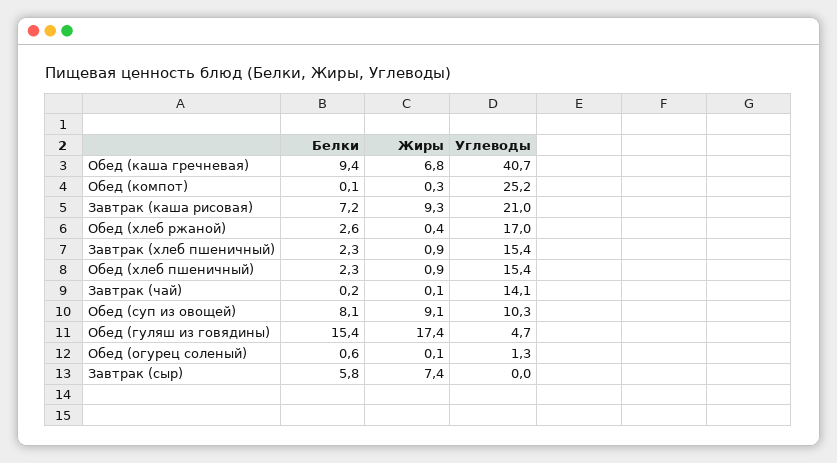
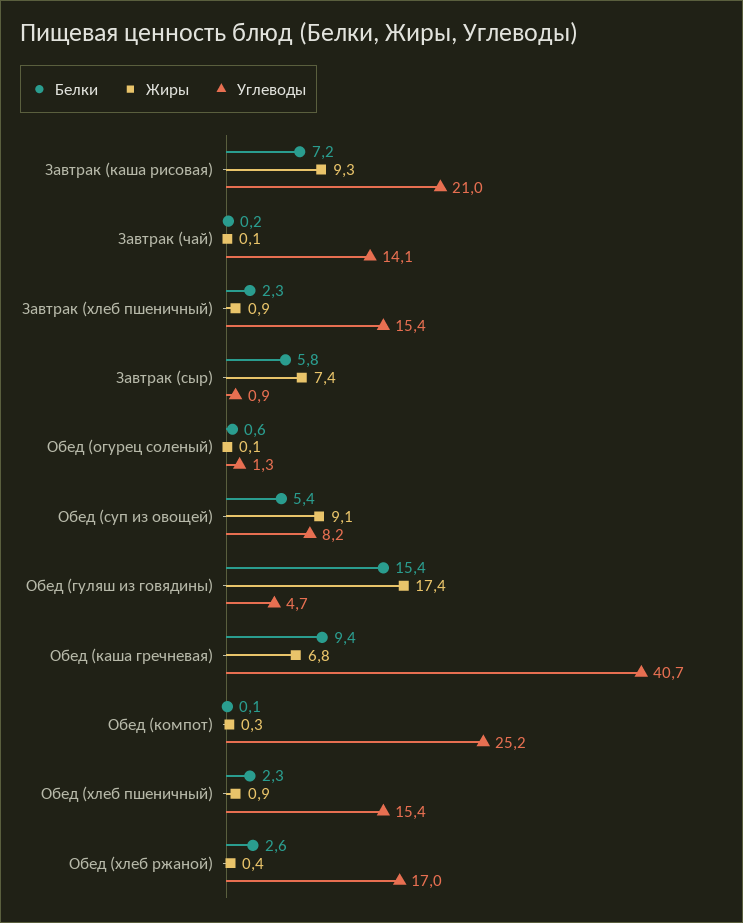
  {
    "Белки": {
      "Обед (каша гречневая)": 9.4,
      "Обед (компот)": 0.1,
      "Завтрак (каша рисовая)": 7.2,
      "Обед (хлеб ржаной)": 2.6,
      "Завтрак (хлеб пшеничный)": 2.3,
      "Обед (хлеб пшеничный)": 2.3,
      "Завтрак (чай)": 0.2,
-     "Обед (суп из овощей)": 8.1,
+     "Обед (суп из овощей)": 5.4,
      "Обед (гуляш из говядины)": 15.4,
      "Обед (огурец соленый)": 0.6,
      "Завтрак (сыр)": 5.8
    },
    "Жиры": {
      "Обед (каша гречневая)": 6.8,
      "Обед (компот)": 0.3,
      "Завтрак (каша рисовая)": 9.3,
      "Обед (хлеб ржаной)": 0.4,
      "Завтрак (хлеб пшеничный)": 0.9,
      "Обед (хлеб пшеничный)": 0.9,
      "Завтрак (чай)": 0.1,
      "Обед (суп из овощей)": 9.1,
      "Обед (гуляш из говядины)": 17.4,
      "Обед (огурец соленый)": 0.1,
      "Завтрак (сыр)": 7.4
    },
    "Углеводы": {
      "Обед (каша гречневая)": 40.7,
      "Обед (компот)": 25.2,
      "Завтрак (каша рисовая)": 21,
      "Обед (хлеб ржаной)": 17,
      "Завтрак (хлеб пшеничный)": 15.4,
      "Обед (хлеб пшеничный)": 15.4,
      "Завтрак (чай)": 14.1,
-     "Обед (суп из овощей)": 10.3,
+     "Обед (суп из овощей)": 8.2,
      "Обед (гуляш из говядины)": 4.7,
      "Обед (огурец соленый)": 1.3,
-     "Завтрак (сыр)": 0
+     "Завтрак (сыр)": 0.9
    }
  }

